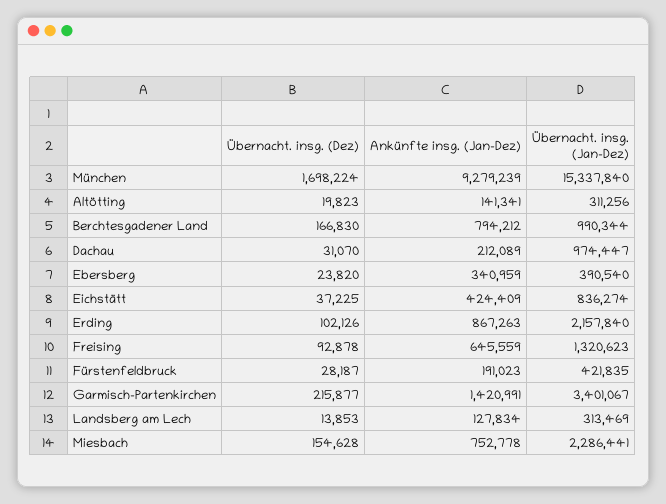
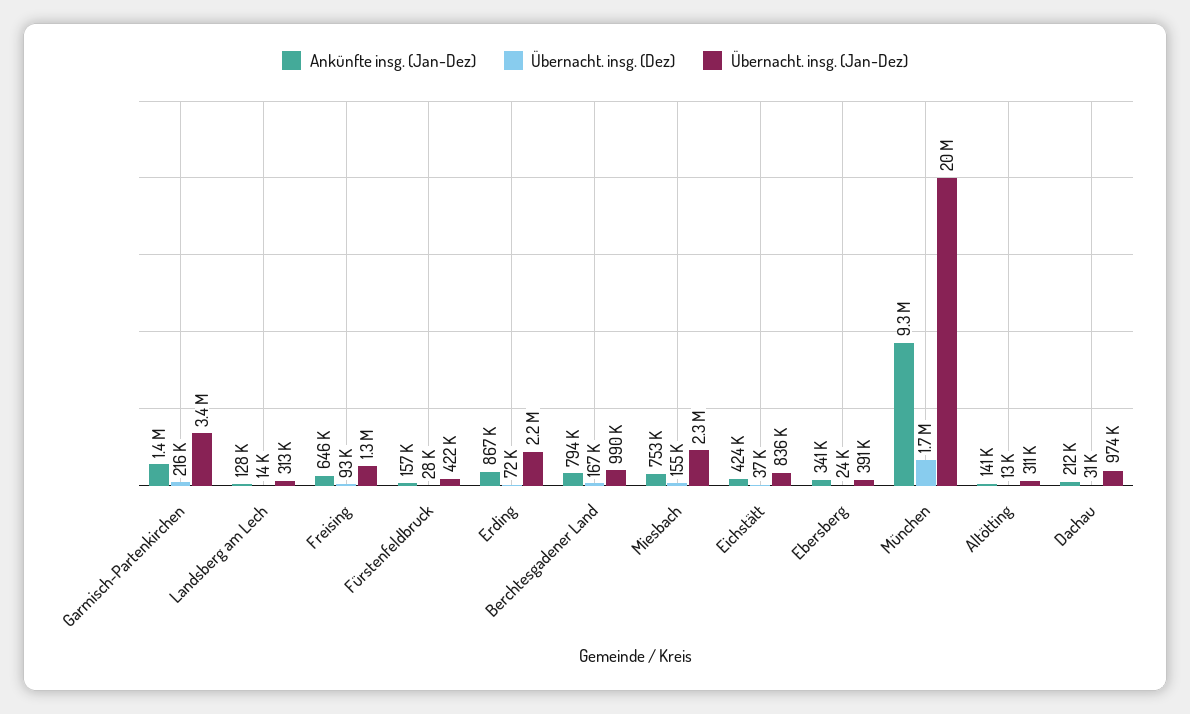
  {
    "Übernacht. insg. (Dez)": {
      "München": 1698224,
-     "Altötting": 19823,
+     "Altötting": 13000,
      "Berchtesgadener Land": 166830,
      "Dachau": 31070,
      "Ebersberg": 23820,
      "Eichstätt": 37225,
-     "Erding": 102126,
+     "Erding": 72000,
      "Freising": 92878,
      "Fürstenfeldbruck": 28187,
      "Garmisch-Partenkirchen": 215877,
      "Landsberg am Lech": 13853,
      "Miesbach": 154628
    },
    "Ankünfte insg. (Jan-Dez)": {
      "München": 9279239,
      "Altötting": 141341,
      "Berchtesgadener Land": 794212,
      "Dachau": 212089,
      "Ebersberg": 340959,
      "Eichstätt": 424409,
      "Erding": 867263,
      "Freising": 645559,
-     "Fürstenfeldbruck": 191023,
+     "Fürstenfeldbruck": 157000,
      "Garmisch-Partenkirchen": 1420991,
      "Landsberg am Lech": 127834,
      "Miesbach": 752778
    },
    "Übernacht. insg. (Jan-Dez)": {
-     "München": 15337840,
+     "München": 20000000,
      "Altötting": 311256,
      "Berchtesgadener Land": 990344,
      "Dachau": 974447,
      "Ebersberg": 390540,
      "Eichstätt": 836274,
      "Erding": 2157840,
      "Freising": 1320623,
      "Fürstenfeldbruck": 421835,
      "Garmisch-Partenkirchen": 3401067,
      "Landsberg am Lech": 313469,
      "Miesbach": 2286441
    }
  }

